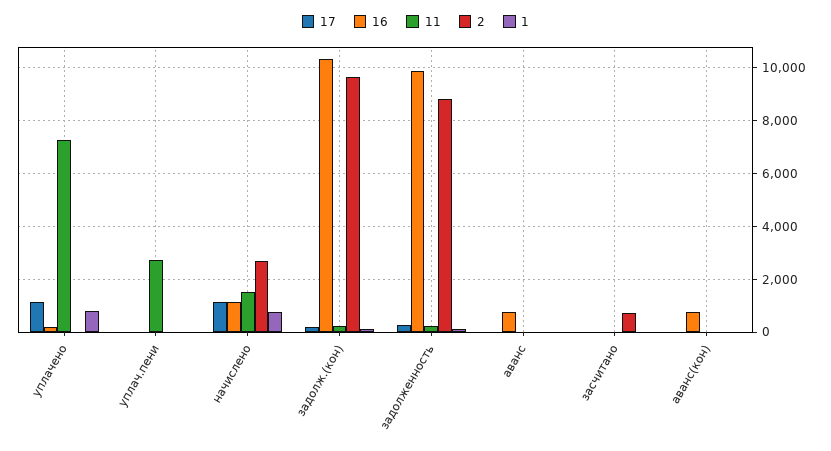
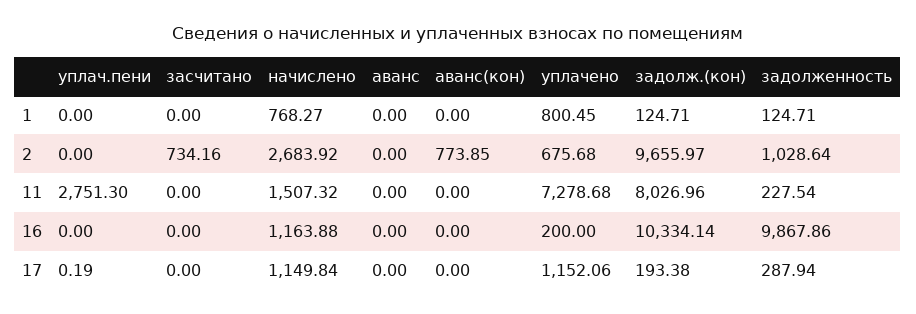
  {
    "17": {
      "уплачено": 1152.06,
      "уплач.пени": 0.19,
      "начислено": 1149.84,
      "задолж.(кон)": 193.38,
      "задолженность": 287.94,
      "аванс": 0,
      "засчитано": 0,
      "аванс(кон)": 0
    },
    "16": {
      "уплачено": 200,
      "уплач.пени": 0,
      "начислено": 1163.88,
      "задолж.(кон)": 10334.14,
      "задолженность": 9867.86,
-     "аванс": 750,
+     "аванс": 0,
      "засчитано": 0,
-     "аванс(кон)": 750
+     "аванс(кон)": 0
    },
    "11": {
      "уплачено": 7278.68,
      "уплач.пени": 2751.3,
      "начислено": 1507.32,
-     "задолж.(кон)": 250,
+     "задолж.(кон)": 8026.96,
      "задолженность": 227.54,
      "аванс": 0,
      "засчитано": 0,
      "аванс(кон)": 0
    },
    "2": {
-     "уплачено": 0,
+     "уплачено": 675.68,
      "уплач.пени": 0,
      "начислено": 2683.92,
      "задолж.(кон)": 9655.97,
-     "задолженность": 8750,
+     "задолженность": 1028.64,
      "аванс": 0,
      "засчитано": 734.16,
-     "аванс(кон)": 0
+     "аванс(кон)": 773.85
    },
    "1": {
      "уплачено": 800.45,
      "уплач.пени": 0,
      "начислено": 768.27,
      "задолж.(кон)": 124.71,
      "задолженность": 124.71,
      "аванс": 0,
      "засчитано": 0,
      "аванс(кон)": 0
    }
  }

